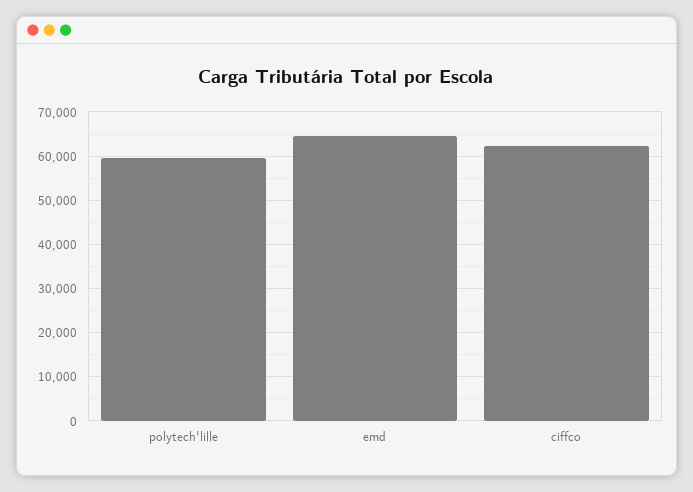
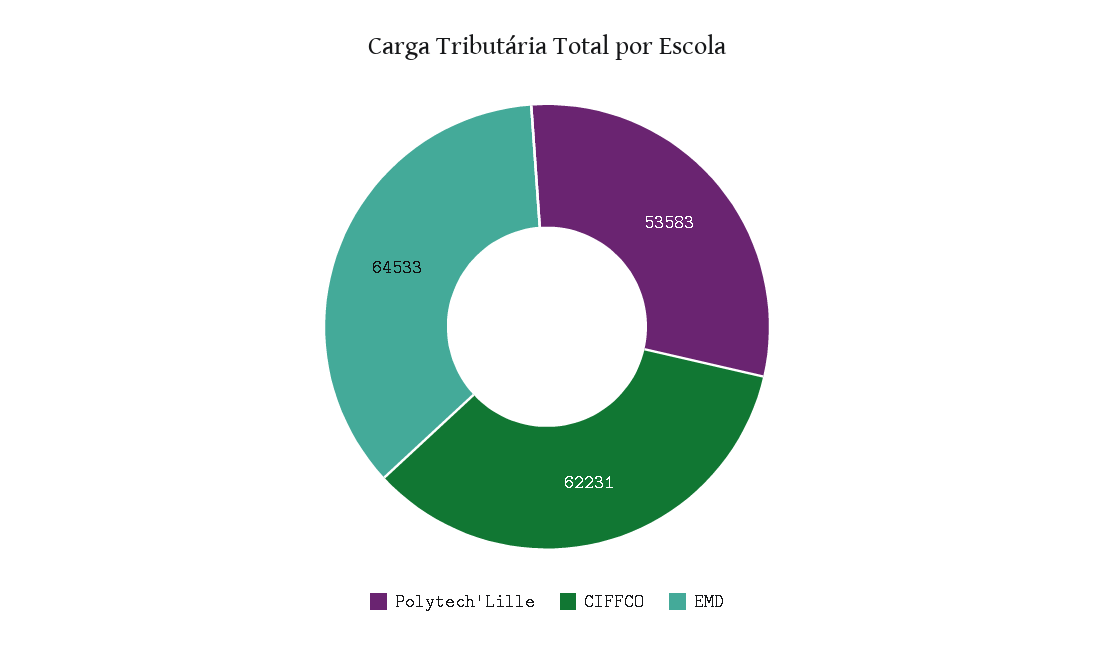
  {
-   "polytech'lille": 60000,
+   "polytech'lille": 53583,
    "emd": 64533,
    "ciffco": 62231
  }

